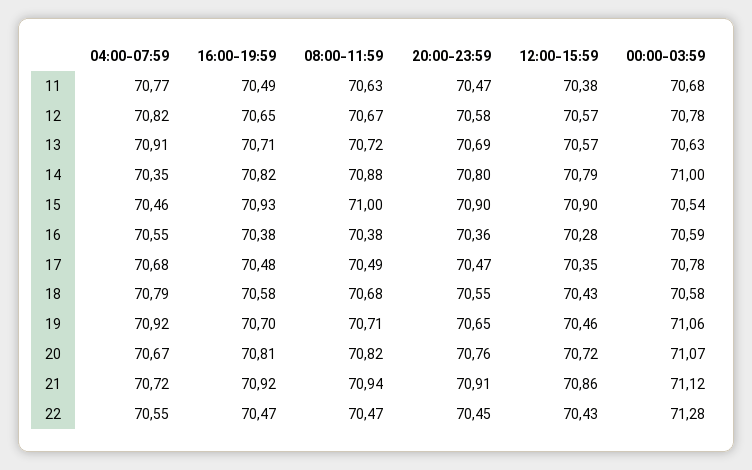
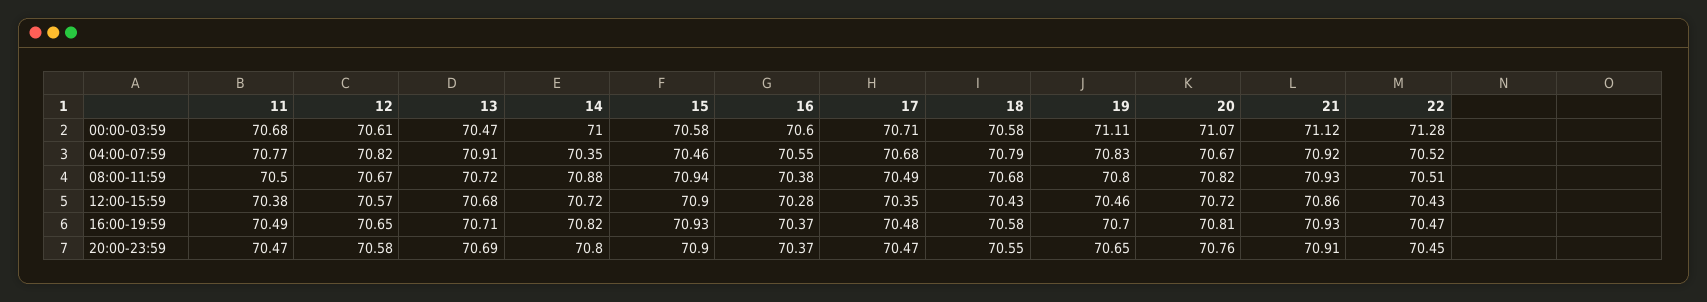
  {
    "04:00-07:59": {
      "11": 70.77,
      "12": 70.82,
      "13": 70.91,
      "14": 70.35,
      "15": 70.46,
      "16": 70.55,
      "17": 70.68,
      "18": 70.79,
-     "19": 70.92,
+     "19": 70.83,
      "20": 70.67,
-     "21": 70.72,
+     "21": 70.92,
-     "22": 70.55
+     "22": 70.52
    },
    "16:00-19:59": {
      "11": 70.49,
      "12": 70.65,
      "13": 70.71,
      "14": 70.82,
      "15": 70.93,
-     "16": 70.38,
+     "16": 70.37,
      "17": 70.48,
      "18": 70.58,
      "19": 70.7,
      "20": 70.81,
-     "21": 70.92,
+     "21": 70.93,
      "22": 70.47
    },
    "08:00-11:59": {
-     "11": 70.63,
+     "11": 70.5,
      "12": 70.67,
      "13": 70.72,
      "14": 70.88,
-     "15": 71,
+     "15": 70.94,
      "16": 70.38,
      "17": 70.49,
      "18": 70.68,
-     "19": 70.71,
+     "19": 70.8,
      "20": 70.82,
-     "21": 70.94,
+     "21": 70.93,
-     "22": 70.47
+     "22": 70.51
    },
    "20:00-23:59": {
      "11": 70.47,
      "12": 70.58,
      "13": 70.69,
      "14": 70.8,
      "15": 70.9,
-     "16": 70.36,
+     "16": 70.37,
      "17": 70.47,
      "18": 70.55,
      "19": 70.65,
      "20": 70.76,
      "21": 70.91,
      "22": 70.45
    },
    "12:00-15:59": {
      "11": 70.38,
      "12": 70.57,
-     "13": 70.57,
+     "13": 70.68,
-     "14": 70.79,
+     "14": 70.72,
      "15": 70.9,
      "16": 70.28,
      "17": 70.35,
      "18": 70.43,
      "19": 70.46,
      "20": 70.72,
      "21": 70.86,
      "22": 70.43
    },
    "00:00-03:59": {
      "11": 70.68,
-     "12": 70.78,
+     "12": 70.61,
-     "13": 70.63,
+     "13": 70.47,
      "14": 71,
-     "15": 70.54,
+     "15": 70.58,
-     "16": 70.59,
+     "16": 70.6,
-     "17": 70.78,
+     "17": 70.71,
      "18": 70.58,
-     "19": 71.06,
+     "19": 71.11,
      "20": 71.07,
      "21": 71.12,
      "22": 71.28
    }
  }

